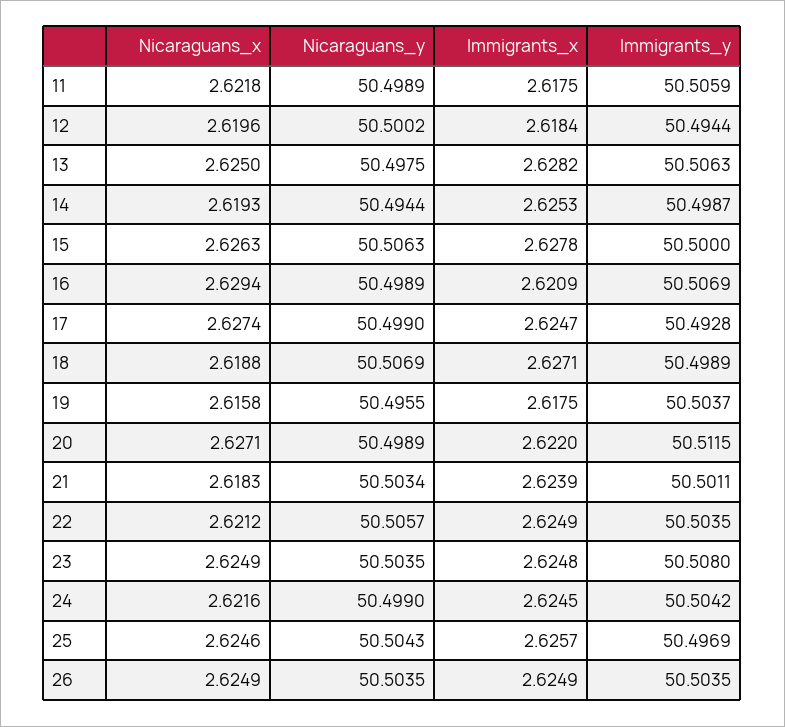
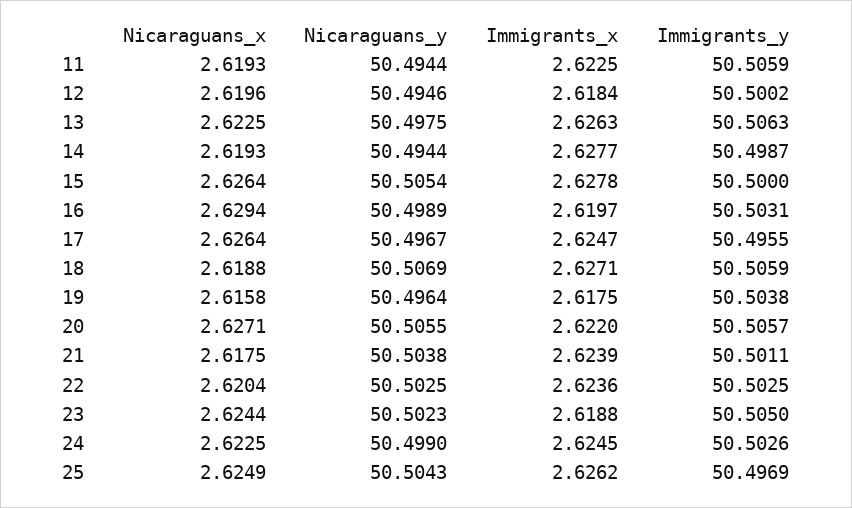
  {
    "Nicaraguans_x": {
-     "11": 2.6218,
+     "11": 2.6193,
      "12": 2.6196,
-     "13": 2.625,
+     "13": 2.6225,
      "14": 2.6193,
-     "15": 2.6263,
+     "15": 2.6264,
      "16": 2.6294,
-     "17": 2.6274,
+     "17": 2.6264,
      "18": 2.6188,
      "19": 2.6158,
      "20": 2.6271,
-     "21": 2.6183,
+     "21": 2.6175,
-     "22": 2.6212,
+     "22": 2.6204,
-     "23": 2.6249,
+     "23": 2.6244,
-     "24": 2.6216,
+     "24": 2.6225,
-     "25": 2.6246,
+     "25": 2.6249
-     "26": 2.6249
    },
    "Nicaraguans_y": {
-     "11": 50.4989,
+     "11": 50.4944,
-     "12": 50.5002,
+     "12": 50.4946,
      "13": 50.4975,
      "14": 50.4944,
-     "15": 50.5063,
+     "15": 50.5054,
      "16": 50.4989,
-     "17": 50.499,
+     "17": 50.4967,
      "18": 50.5069,
-     "19": 50.4955,
+     "19": 50.4964,
-     "20": 50.4989,
+     "20": 50.5055,
-     "21": 50.5034,
+     "21": 50.5038,
-     "22": 50.5057,
+     "22": 50.5025,
-     "23": 50.5035,
+     "23": 50.5023,
      "24": 50.499,
-     "25": 50.5043,
+     "25": 50.5043
-     "26": 50.5035
    },
    "Immigrants_x": {
-     "11": 2.6175,
+     "11": 2.6225,
      "12": 2.6184,
-     "13": 2.6282,
+     "13": 2.6263,
-     "14": 2.6253,
+     "14": 2.6277,
      "15": 2.6278,
-     "16": 2.6209,
+     "16": 2.6197,
      "17": 2.6247,
      "18": 2.6271,
      "19": 2.6175,
      "20": 2.622,
      "21": 2.6239,
-     "22": 2.6249,
+     "22": 2.6236,
-     "23": 2.6248,
+     "23": 2.6188,
      "24": 2.6245,
-     "25": 2.6257,
+     "25": 2.6262
-     "26": 2.6249
    },
    "Immigrants_y": {
      "11": 50.5059,
-     "12": 50.4944,
+     "12": 50.5002,
      "13": 50.5063,
      "14": 50.4987,
      "15": 50.5,
-     "16": 50.5069,
+     "16": 50.5031,
-     "17": 50.4928,
+     "17": 50.4955,
-     "18": 50.4989,
+     "18": 50.5059,
-     "19": 50.5037,
+     "19": 50.5038,
-     "20": 50.5115,
+     "20": 50.5057,
      "21": 50.5011,
-     "22": 50.5035,
+     "22": 50.5025,
-     "23": 50.508,
+     "23": 50.505,
-     "24": 50.5042,
+     "24": 50.5026,
-     "25": 50.4969,
+     "25": 50.4969
-     "26": 50.5035
    }
  }

